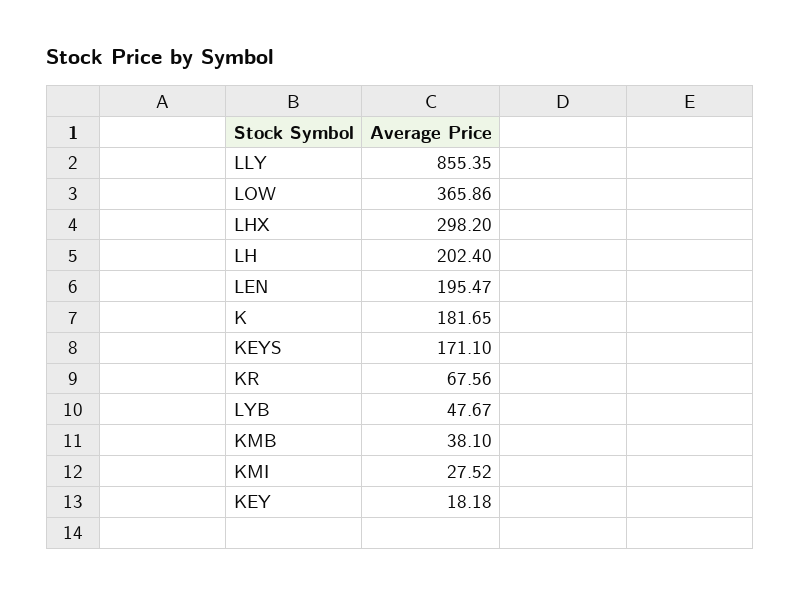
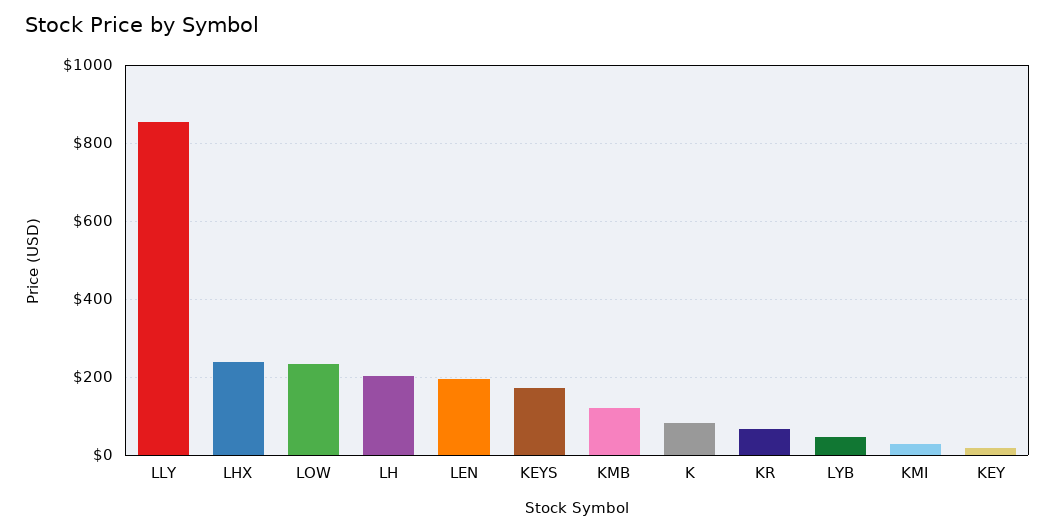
  {
    "LLY": 855.35,
-   "LOW": 365.86,
+   "LOW": 240,
-   "LHX": 298.2,
+   "LHX": 240,
    "LH": 202.4,
    "LEN": 195.47,
-   "K": 181.65,
+   "K": 80,
    "KEYS": 171.1,
    "KR": 67.56,
    "LYB": 47.67,
-   "KMB": 38.1,
+   "KMB": 120,
    "KMI": 27.52,
    "KEY": 18.18
  }

